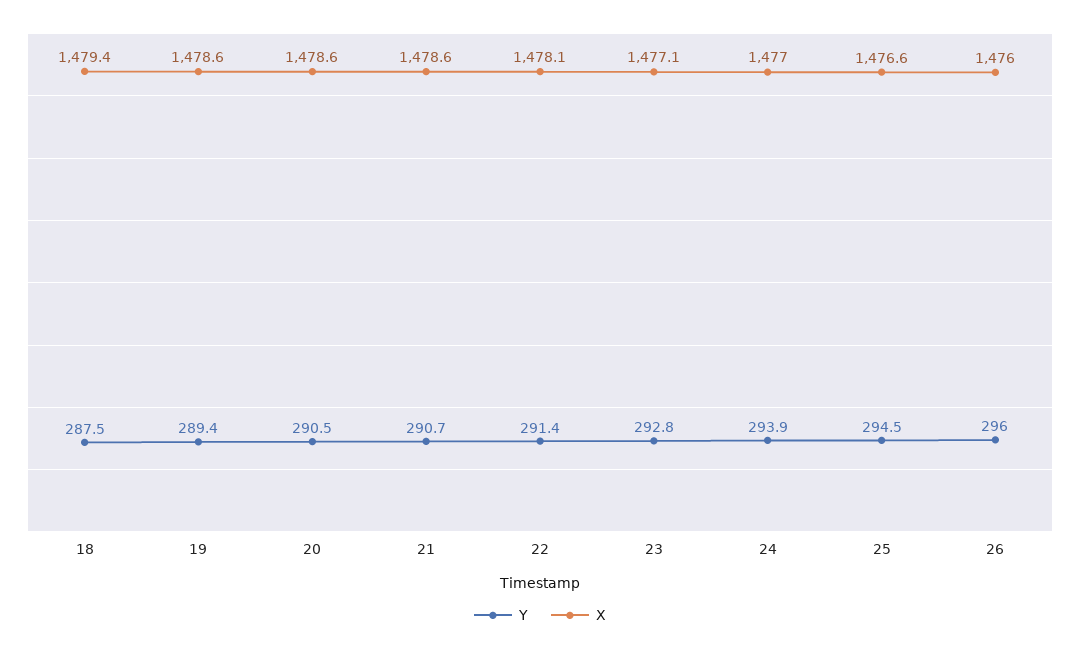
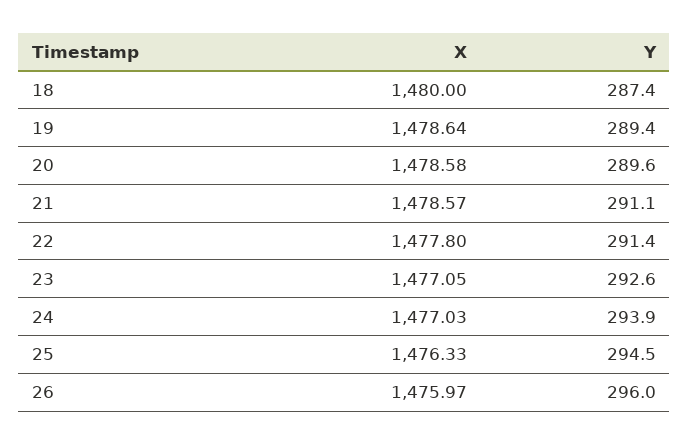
  {
    "Y": {
-     "18": 287.5,
+     "18": 287.4,
      "19": 289.4,
-     "20": 290.5,
+     "20": 289.6,
-     "21": 290.7,
+     "21": 291.1,
      "22": 291.4,
-     "23": 292.8,
+     "23": 292.6,
      "24": 293.9,
      "25": 294.5,
      "26": 296
    },
    "X": {
-     "18": 1479.4,
+     "18": 1480,
      "19": 1478.64,
      "20": 1478.58,
      "21": 1478.57,
-     "22": 1478.1,
+     "22": 1477.8,
      "23": 1477.05,
      "24": 1477.03,
-     "25": 1476.6,
+     "25": 1476.33,
      "26": 1475.97
    }
  }

